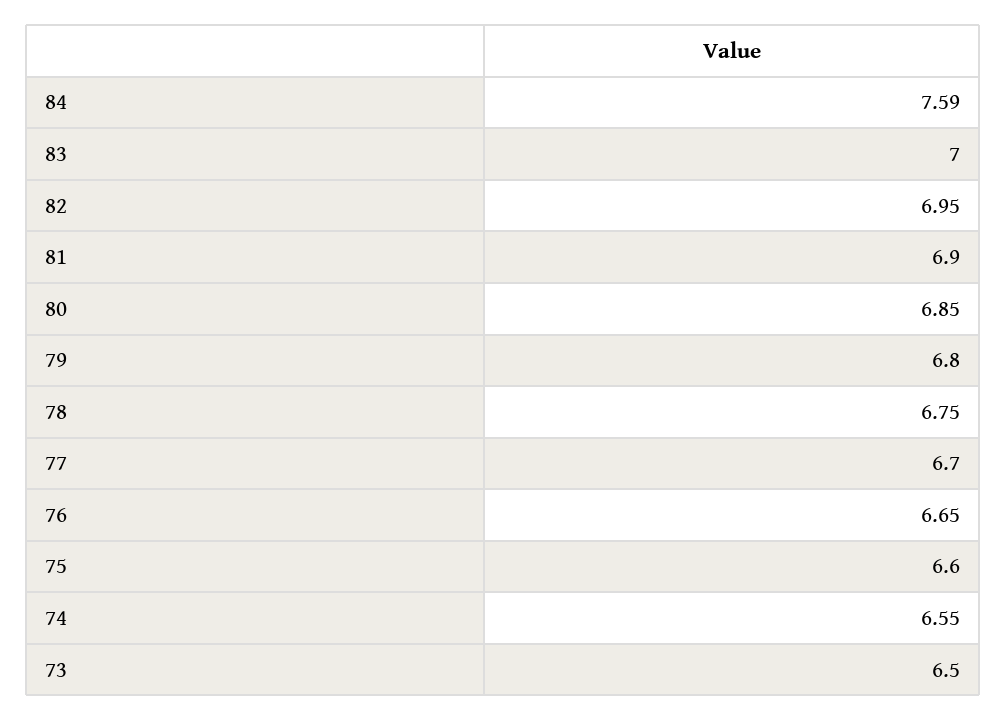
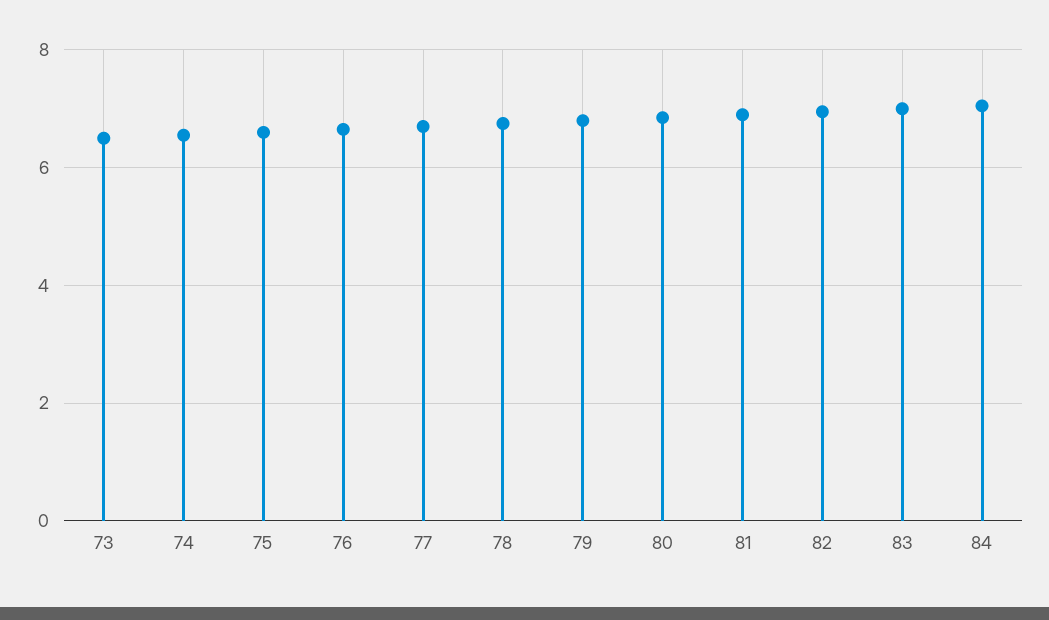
  {
-   "84": 7.59,
+   "84": 7,
    "83": 7,
    "82": 6.95,
    "81": 6.9,
    "80": 6.85,
    "79": 6.8,
    "78": 6.75,
    "77": 6.7,
    "76": 6.65,
    "75": 6.6,
    "74": 6.55,
    "73": 6.5
  }

